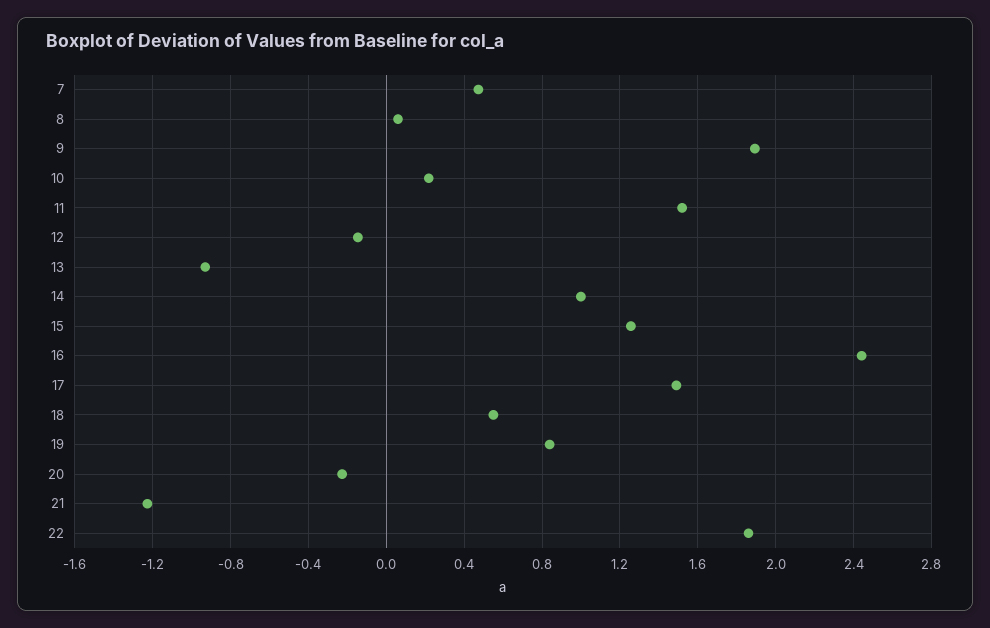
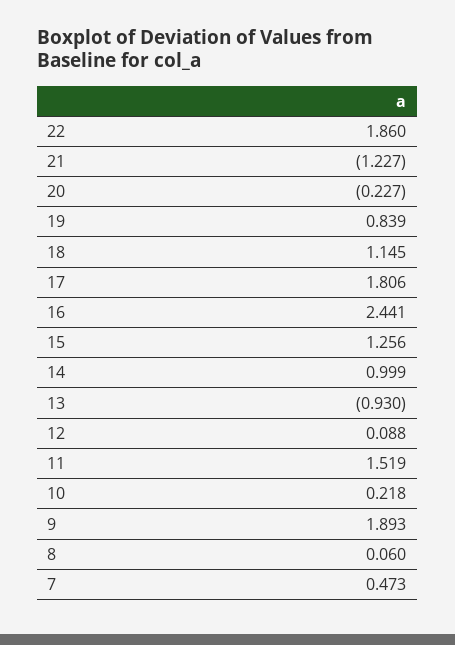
  {
    "7": 0.473,
    "8": 0.06,
    "9": 1.893,
    "10": 0.218,
    "11": 1.519,
-   "12": -0.15,
+   "12": 0.088,
    "13": -0.93,
    "14": 0.999,
    "15": 1.256,
    "16": 2.441,
-   "17": 1.5,
+   "17": 1.806,
-   "18": 0.55,
+   "18": 1.145,
    "19": 0.839,
    "20": -0.227,
    "21": -1.227,
    "22": 1.86
  }

